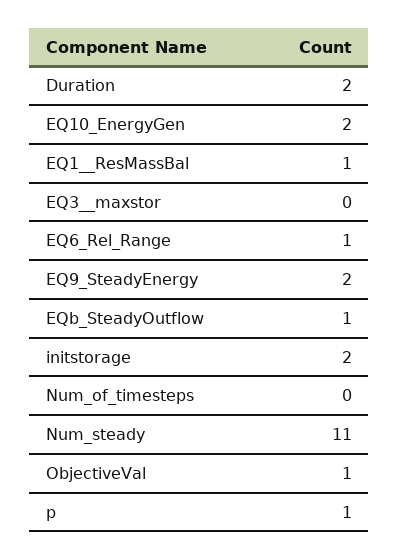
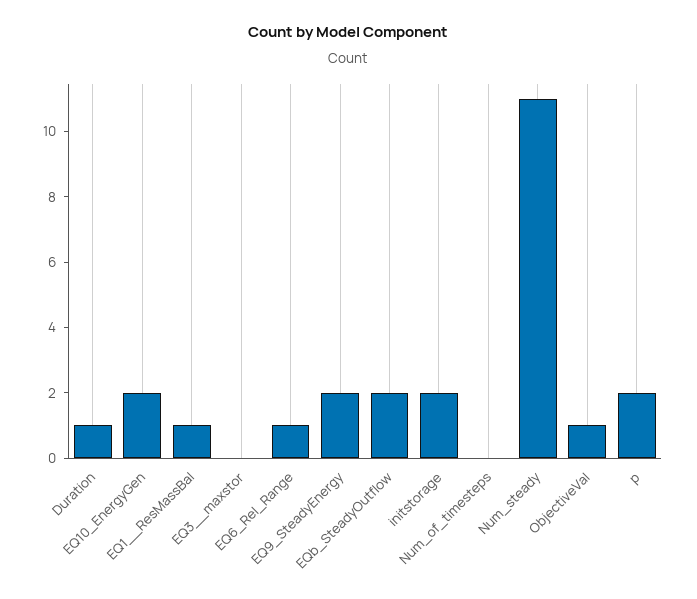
  {
-   "Duration": 2,
+   "Duration": 1,
    "EQ10_EnergyGen": 2,
    "EQ1__ResMassBal": 1,
    "EQ3__maxstor": 0,
    "EQ6_Rel_Range": 1,
    "EQ9_SteadyEnergy": 2,
-   "EQb_SteadyOutflow": 1,
+   "EQb_SteadyOutflow": 2,
    "initstorage": 2,
    "Num_of_timesteps": 0,
    "Num_steady": 11,
    "ObjectiveVal": 1,
-   "p": 1
+   "p": 2
  }

